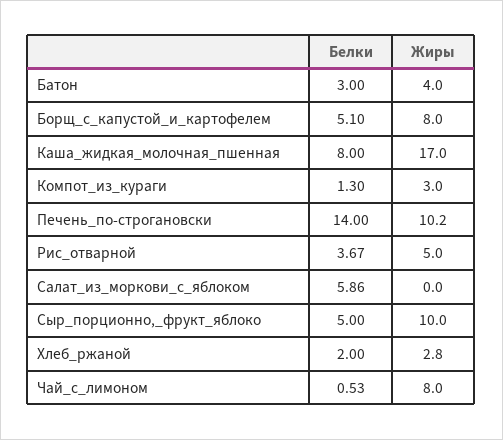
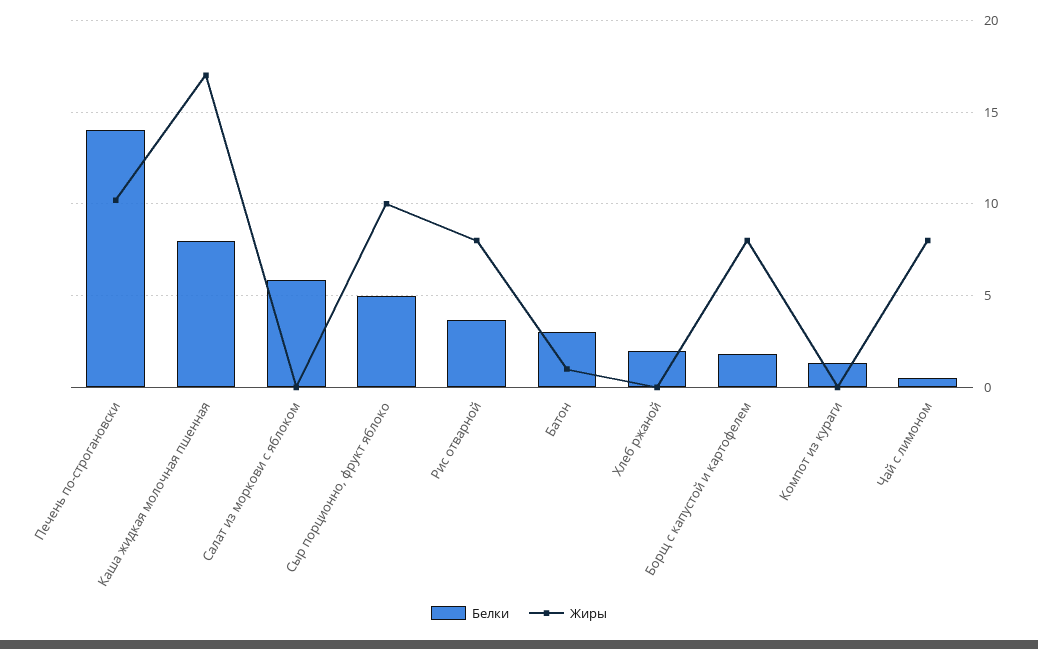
  {
    "Белки": {
      "Батон": 3,
-     "Борщ_с_капустой_и_картофелем": 5.1,
+     "Борщ_с_капустой_и_картофелем": 2,
      "Каша_жидкая_молочная_пшенная": 8,
      "Компот_из_кураги": 1.3,
      "Печень_по-строгановски": 14,
      "Рис_отварной": 3.67,
      "Салат_из_моркови_с_яблоком": 5.86,
      "Сыр_порционно,_фрукт_яблоко": 5,
      "Хлеб_ржаной": 2,
      "Чай_с_лимоном": 0.53
    },
    "Жиры": {
-     "Батон": 4,
+     "Батон": 1,
      "Борщ_с_капустой_и_картофелем": 8,
      "Каша_жидкая_молочная_пшенная": 17,
-     "Компот_из_кураги": 3,
+     "Компот_из_кураги": 0,
      "Печень_по-строгановски": 10.2,
-     "Рис_отварной": 5,
+     "Рис_отварной": 8,
      "Салат_из_моркови_с_яблоком": 0,
      "Сыр_порционно,_фрукт_яблоко": 10,
-     "Хлеб_ржаной": 2.8,
+     "Хлеб_ржаной": 0,
      "Чай_с_лимоном": 8
    }
  }

